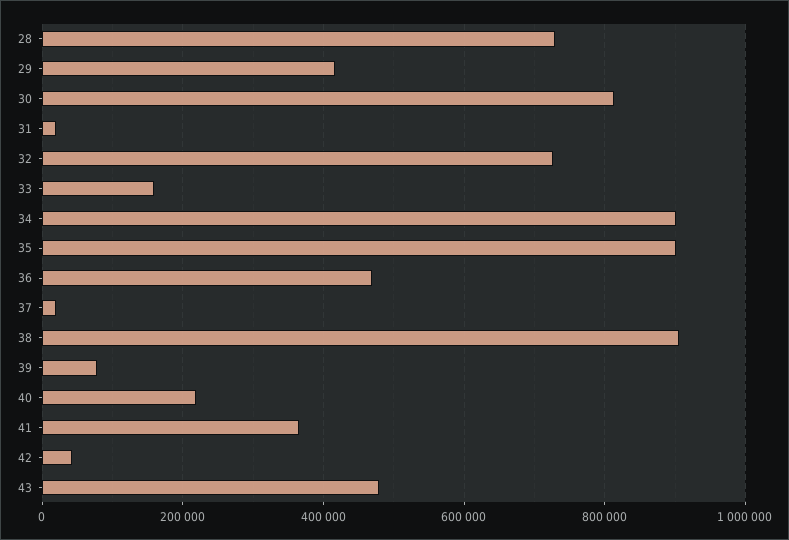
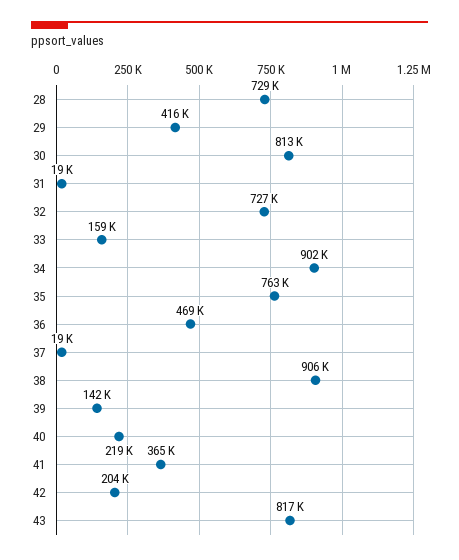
  {
    "28": 729000,
    "29": 416000,
    "30": 813000,
    "31": 19000,
    "32": 727000,
    "33": 159000,
    "34": 902000,
-   "35": 900000,
+   "35": 763000,
    "36": 469000,
    "37": 19000,
    "38": 906000,
-   "39": 80000,
+   "39": 142000,
    "40": 219000,
    "41": 365000,
-   "42": 40000,
+   "42": 204000,
-   "43": 480000
+   "43": 817000
  }

